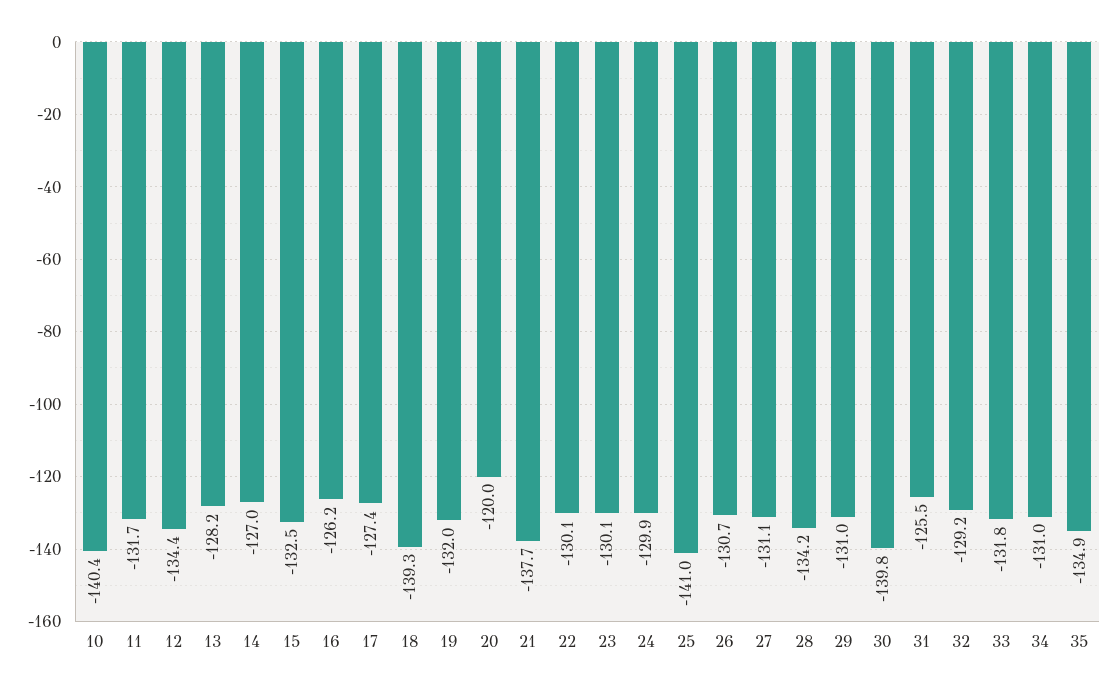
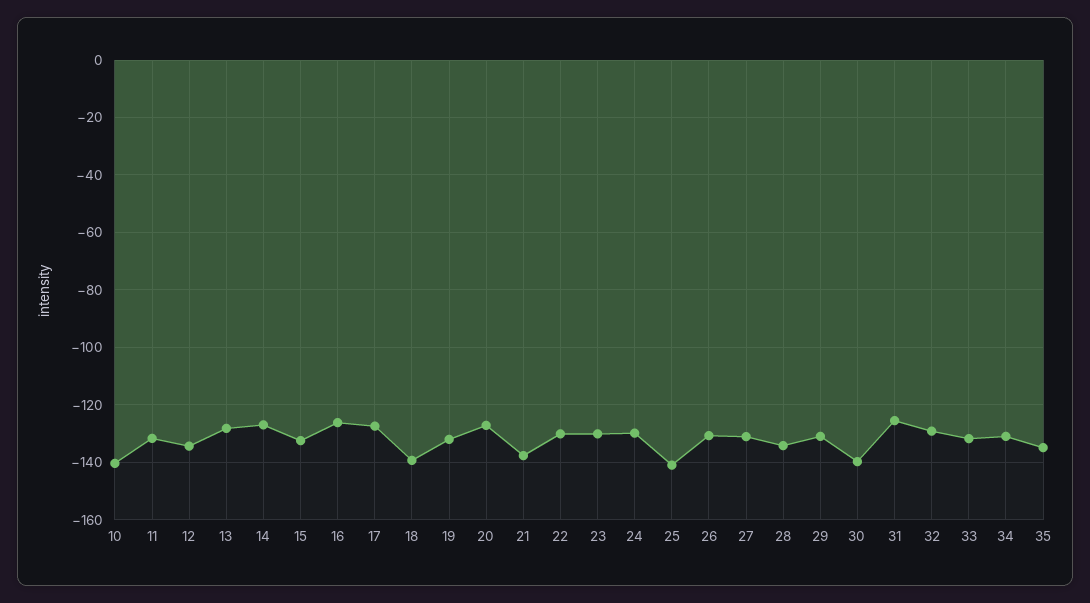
  {
    "10": -140.4,
    "11": -131.7,
    "12": -134.4,
    "13": -128.2,
    "14": -127,
    "15": -132.5,
    "16": -126.2,
    "17": -127.4,
    "18": -139.3,
    "19": -132,
-   "20": -120,
+   "20": -127.5,
    "21": -137.7,
    "22": -130.1,
    "23": -130.1,
    "24": -129.9,
    "25": -141,
    "26": -130.7,
    "27": -131.1,
    "28": -134.2,
    "29": -131,
    "30": -139.8,
    "31": -125.5,
    "32": -129.2,
    "33": -131.8,
    "34": -131,
    "35": -134.9
  }

